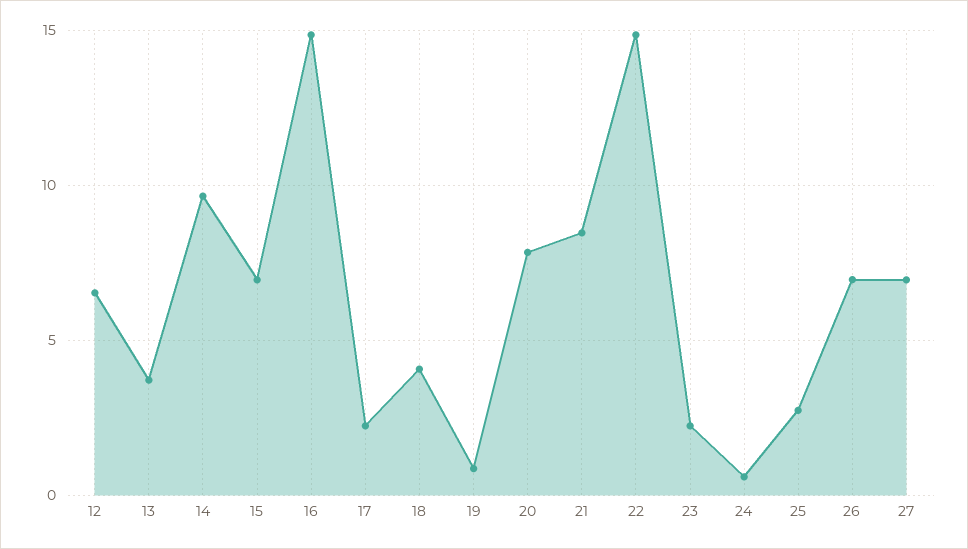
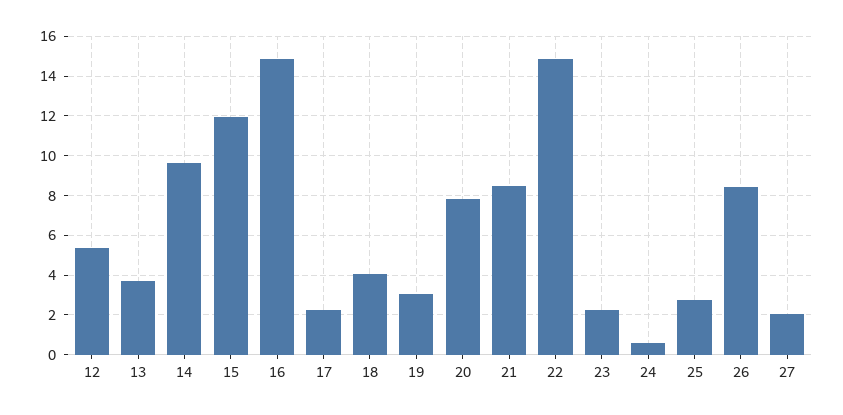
  {
-   "12": 6.5,
+   "12": 5.5,
    "13": 3.5,
    "14": 9.5,
-   "15": 7,
+   "15": 12,
    "16": 15,
    "17": 2,
    "18": 4,
-   "19": 1,
+   "19": 3,
    "20": 8,
    "21": 8.5,
    "22": 15,
    "23": 2,
    "24": 0.5,
    "25": 2.5,
-   "26": 7,
+   "26": 8.5,
-   "27": 7
+   "27": 2
  }

